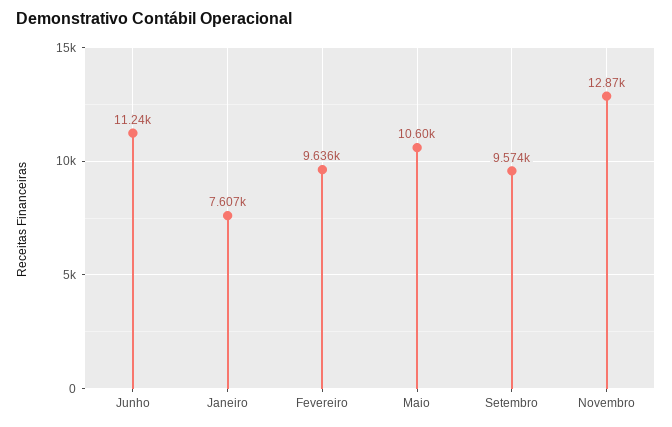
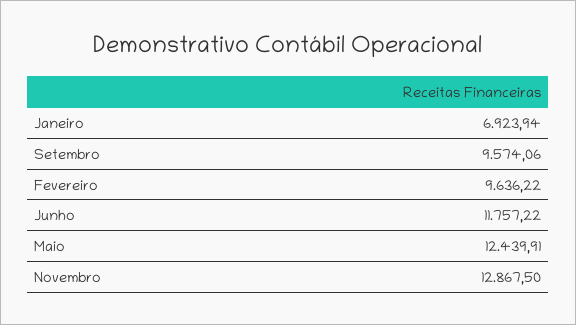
  {
-   "Junho": 11240,
+   "Junho": 11757.22,
-   "Janeiro": 7607,
+   "Janeiro": 6923.94,
    "Fevereiro": 9636.22,
-   "Maio": 10600,
+   "Maio": 12439.91,
    "Setembro": 9574.06,
    "Novembro": 12867.5
  }

